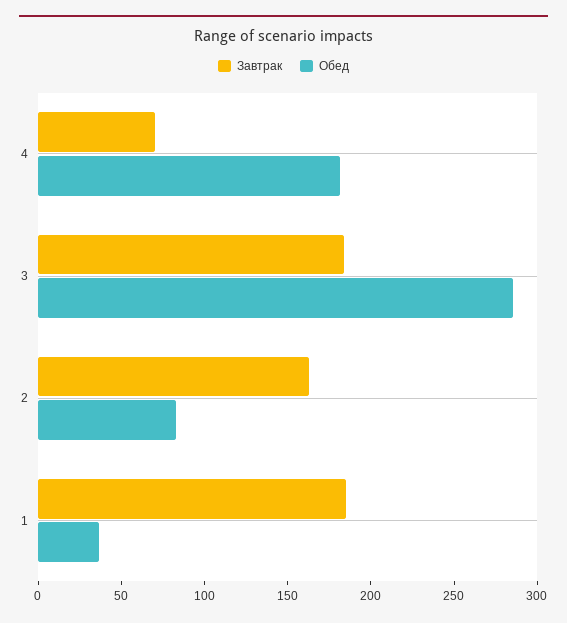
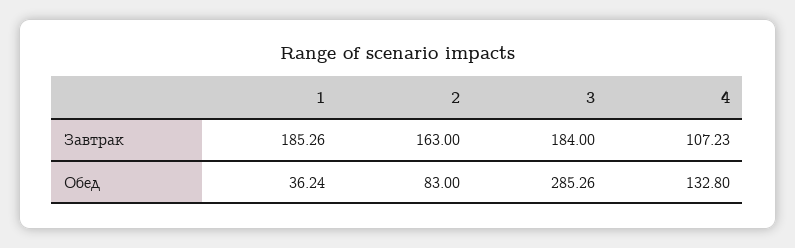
  {
    "Завтрак": {
-     "4": 70,
+     "4": 107.23,
      "3": 184,
      "2": 163,
      "1": 185.26
    },
    "Обед": {
-     "4": 180,
+     "4": 132.8,
      "3": 285.26,
      "2": 83,
      "1": 36.24
    }
  }

